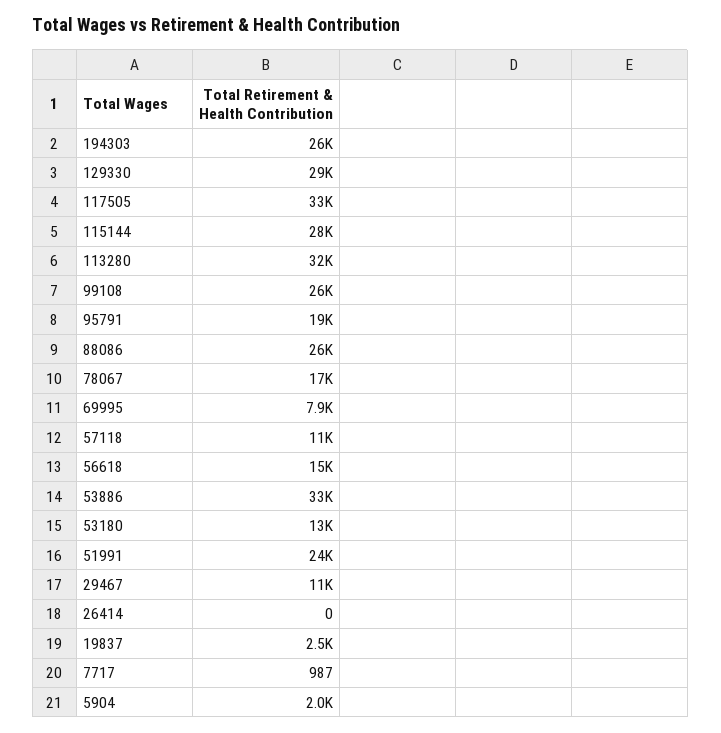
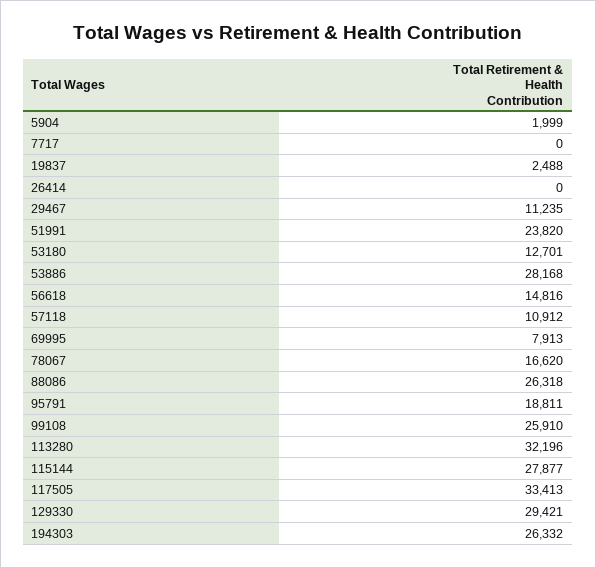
  {
    "194303": 26332,
    "129330": 29421,
    "117505": 33413,
    "115144": 27877,
    "113280": 32196,
    "99108": 25910,
    "95791": 18811,
    "88086": 26318,
    "78067": 16620,
    "69995": 7913,
    "57118": 10912,
    "56618": 14816,
-   "53886": 33000,
+   "53886": 28168,
    "53180": 12701,
    "51991": 23820,
    "29467": 11235,
    "26414": 0,
    "19837": 2488,
-   "7717": 987,
+   "7717": 0,
    "5904": 1999
  }

